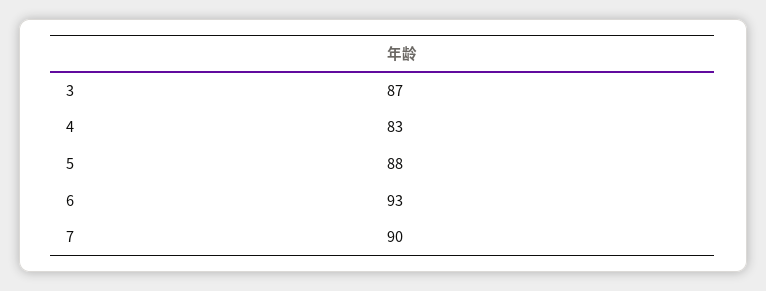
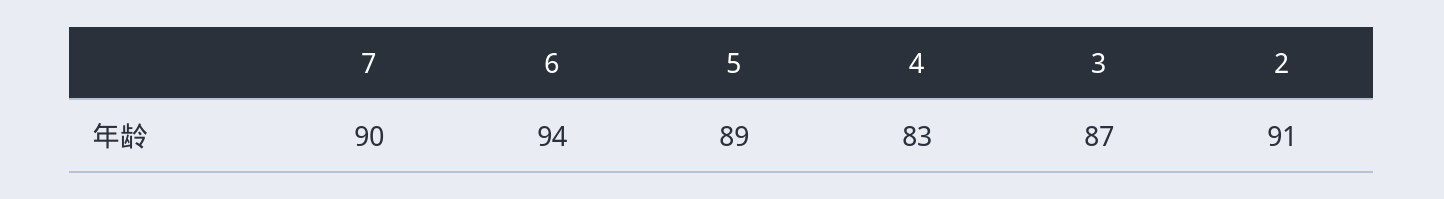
  {
    "3": 87,
    "4": 83,
-   "5": 88,
+   "5": 89,
-   "6": 93,
+   "6": 94,
-   "7": 90
+   "7": 90,
+   "2": 91
  }

